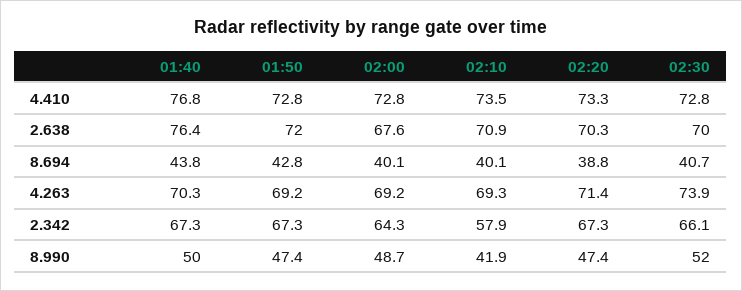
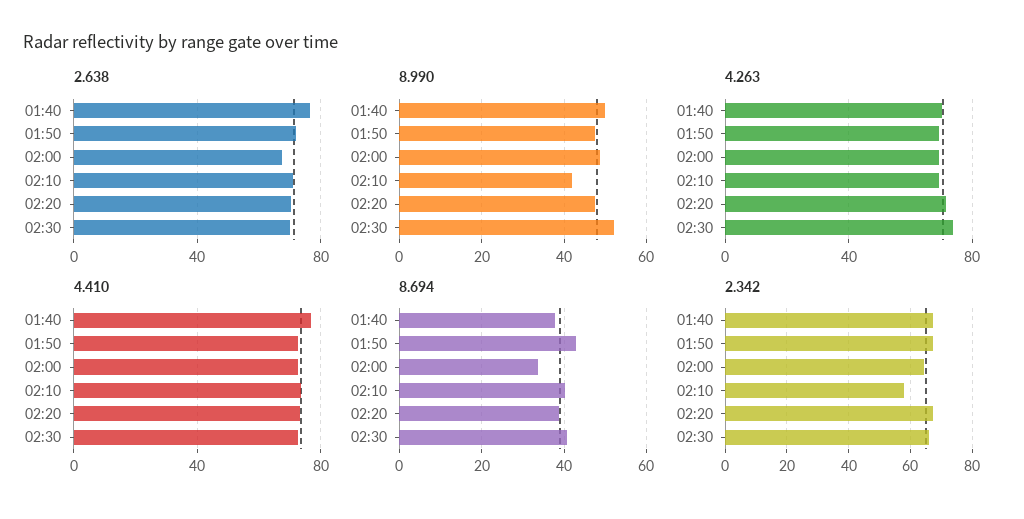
  {
    "4.410": {
      "01:40": 76.8,
      "01:50": 72.8,
      "02:00": 72.8,
      "02:10": 73.5,
      "02:20": 73.3,
      "02:30": 72.8
    },
    "2.638": {
      "01:40": 76.4,
      "01:50": 72,
      "02:00": 67.6,
      "02:10": 70.9,
      "02:20": 70.3,
      "02:30": 70
    },
    "8.694": {
-     "01:40": 43.8,
+     "01:40": 38,
      "01:50": 42.8,
-     "02:00": 40.1,
+     "02:00": 34,
      "02:10": 40.1,
      "02:20": 38.8,
      "02:30": 40.7
    },
    "4.263": {
      "01:40": 70.3,
      "01:50": 69.2,
      "02:00": 69.2,
      "02:10": 69.3,
      "02:20": 71.4,
      "02:30": 73.9
    },
    "2.342": {
      "01:40": 67.3,
      "01:50": 67.3,
      "02:00": 64.3,
      "02:10": 57.9,
      "02:20": 67.3,
      "02:30": 66.1
    },
    "8.990": {
      "01:40": 50,
      "01:50": 47.4,
      "02:00": 48.7,
      "02:10": 41.9,
      "02:20": 47.4,
      "02:30": 52
    }
  }

